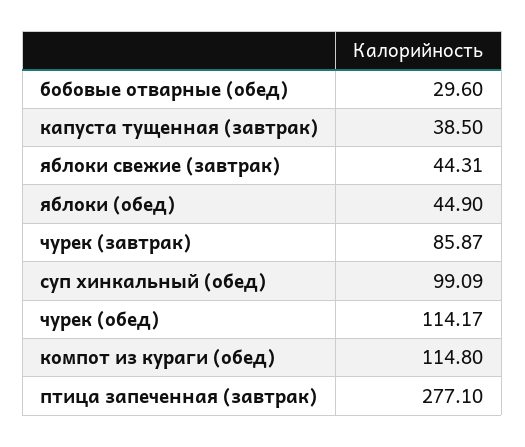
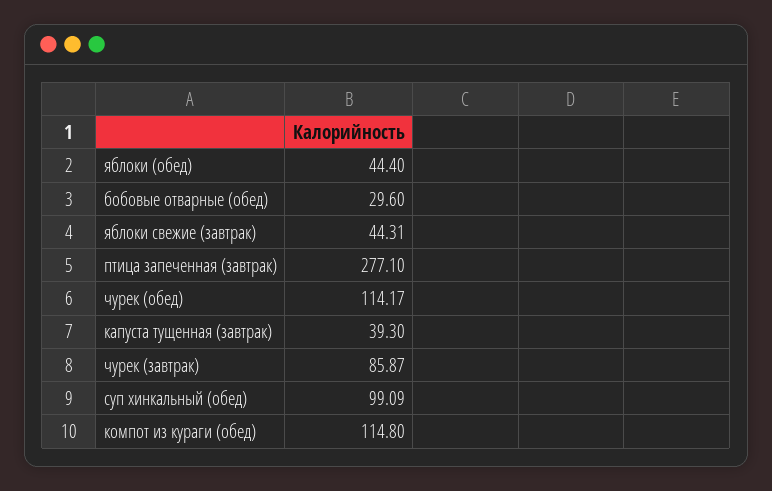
  {
    "бобовые отварные (обед)": 29.6,
-   "капуста тущенная (завтрак)": 38.5,
+   "капуста тущенная (завтрак)": 39.3,
    "яблоки свежие (завтрак)": 44.31,
-   "яблоки (обед)": 44.9,
+   "яблоки (обед)": 44.4,
    "чурек (завтрак)": 85.87,
    "суп хинкальный (обед)": 99.09,
    "чурек (обед)": 114.17,
    "компот из кураги (обед)": 114.8,
    "птица запеченная (завтрак)": 277.1
  }

